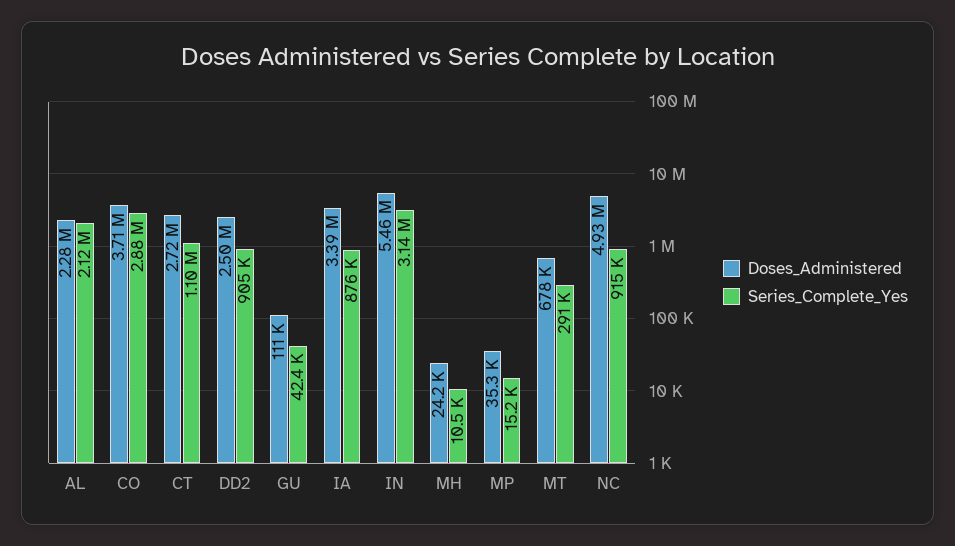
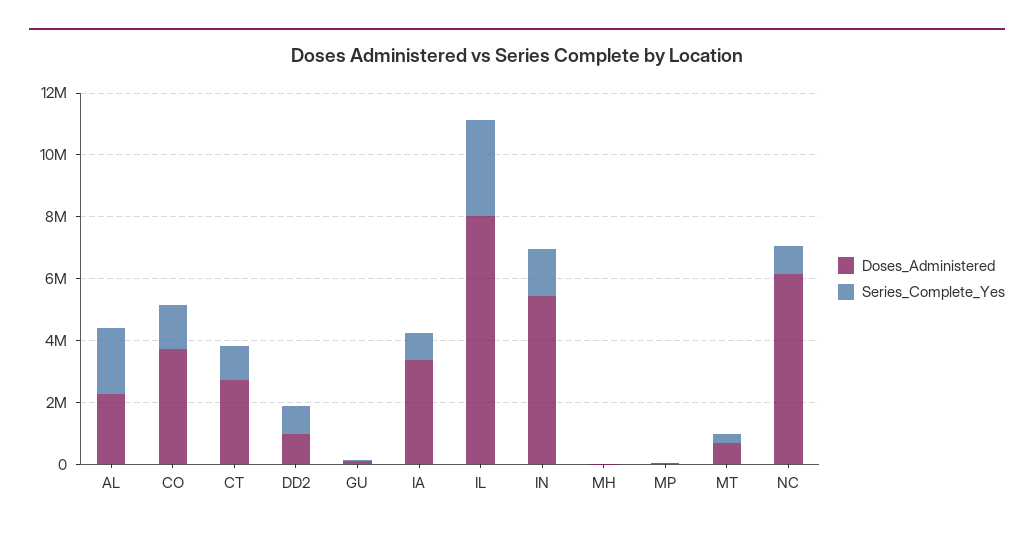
  {
    "Doses_Administered": {
      "AL": 2280000,
      "CO": 3710000,
      "CT": 2720000,
-     "DD2": 2500000,
+     "DD2": 1000000,
      "GU": 111000,
      "IA": 3390000,
      "IN": 5460000,
      "MH": 24200,
      "MP": 35300,
      "MT": 678000,
-     "NC": 4930000
+     "NC": 6000000,
+     "IL": 8000000
    },
    "Series_Complete_Yes": {
      "AL": 2120000,
-     "CO": 2880000,
+     "CO": 1500000,
      "CT": 1100000,
      "DD2": 905000,
      "GU": 42400,
      "IA": 876000,
-     "IN": 3140000,
+     "IN": 1500000,
      "MH": 10500,
      "MP": 15200,
      "MT": 291000,
-     "NC": 915000
+     "NC": 915000,
+     "IL": 3000000
    }
  }

